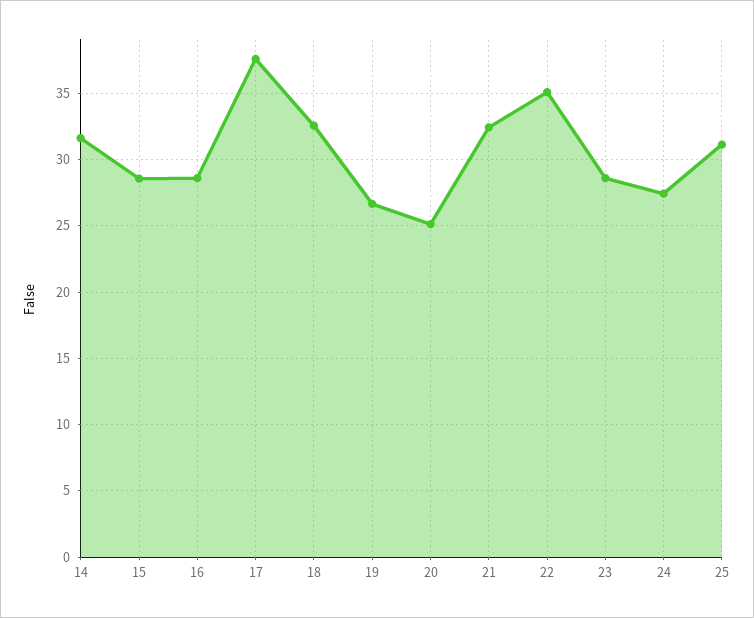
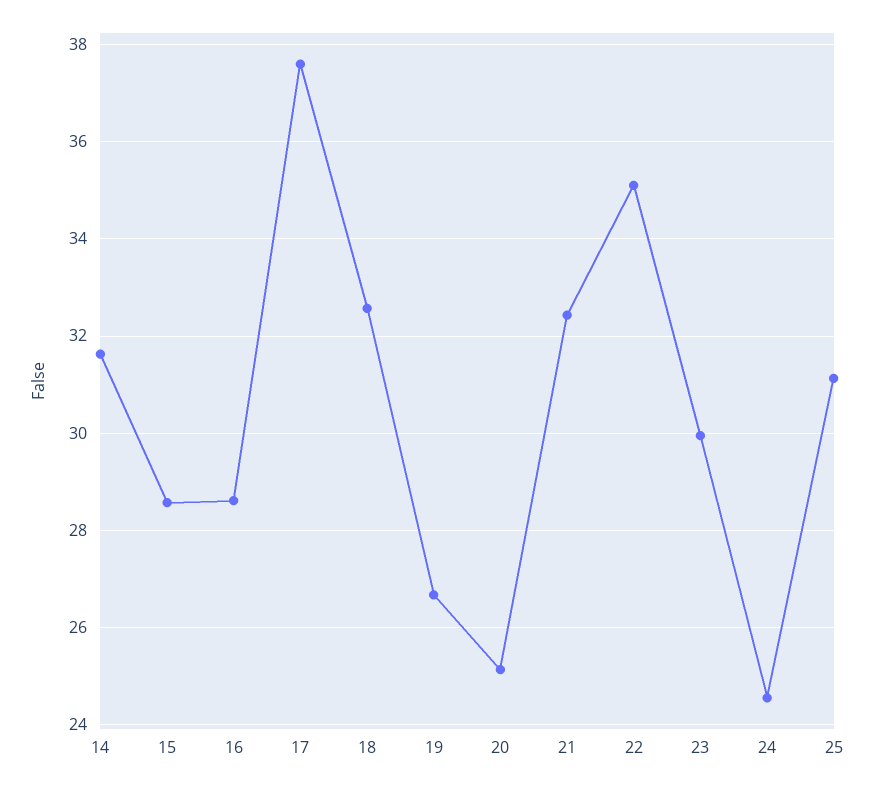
  {
    "14": 31.6,
    "15": 28.6,
    "16": 28.6,
    "17": 37.6,
    "18": 32.6,
    "19": 26.6,
    "20": 25.2,
    "21": 32.4,
    "22": 35.2,
-   "23": 28.5,
+   "23": 30,
-   "24": 27.5,
+   "24": 24.6,
    "25": 31.2
  }

